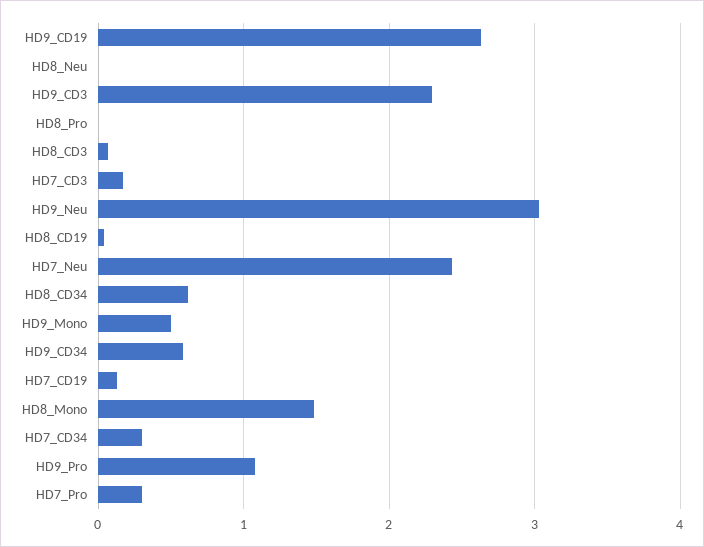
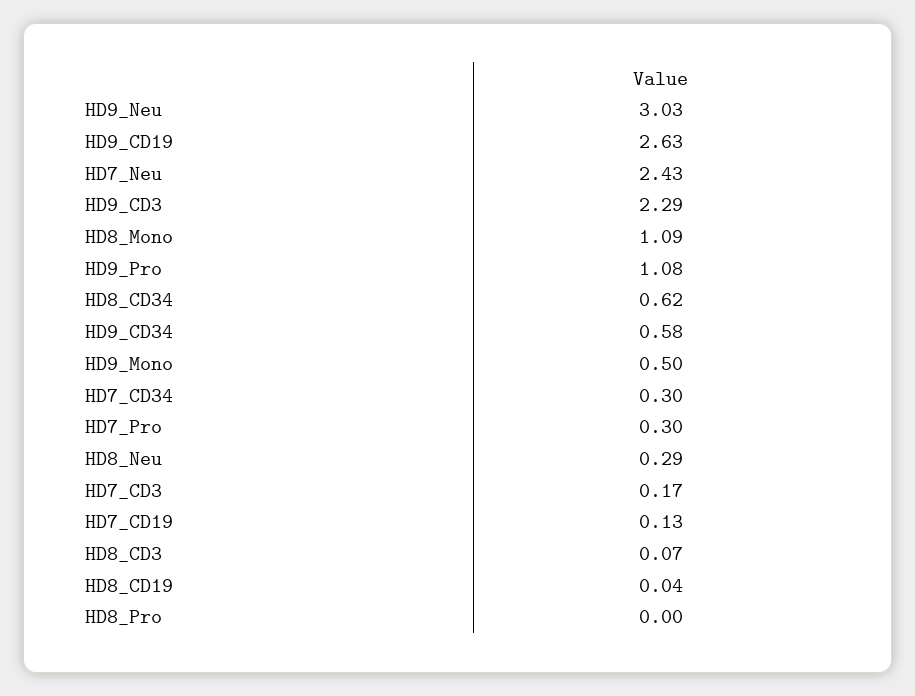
  {
    "HD9_CD19": 2.63,
-   "HD8_Neu": 0,
+   "HD8_Neu": 0.29,
    "HD9_CD3": 2.29,
    "HD8_Pro": 0,
    "HD8_CD3": 0.07,
    "HD7_CD3": 0.17,
    "HD9_Neu": 3.03,
    "HD8_CD19": 0.04,
    "HD7_Neu": 2.43,
    "HD8_CD34": 0.62,
    "HD9_Mono": 0.5,
    "HD9_CD34": 0.58,
    "HD7_CD19": 0.13,
-   "HD8_Mono": 1.5,
+   "HD8_Mono": 1.09,
    "HD7_CD34": 0.3,
    "HD9_Pro": 1.08,
    "HD7_Pro": 0.3
  }

